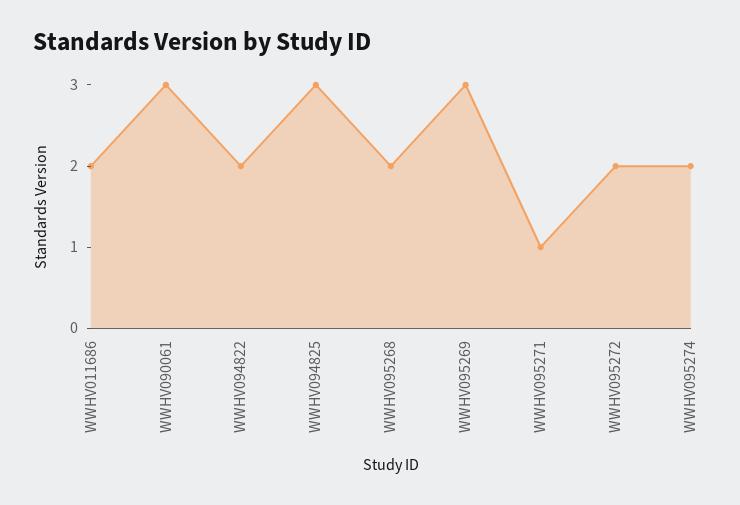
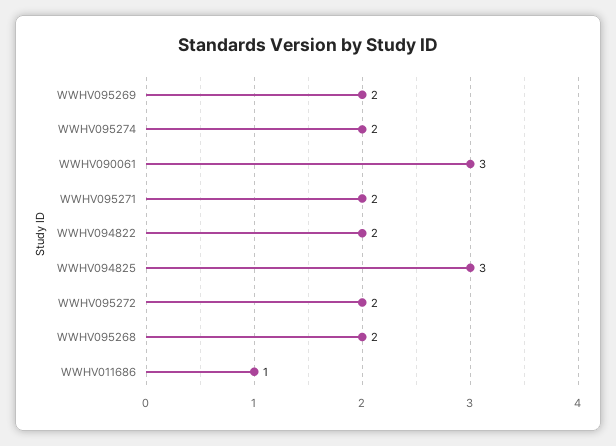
  {
-   "WWHV011686": 2,
+   "WWHV011686": 1,
    "WWHV090061": 3,
    "WWHV094822": 2,
    "WWHV094825": 3,
    "WWHV095268": 2,
-   "WWHV095269": 3,
+   "WWHV095269": 2,
-   "WWHV095271": 1,
+   "WWHV095271": 2,
    "WWHV095272": 2,
    "WWHV095274": 2
  }

